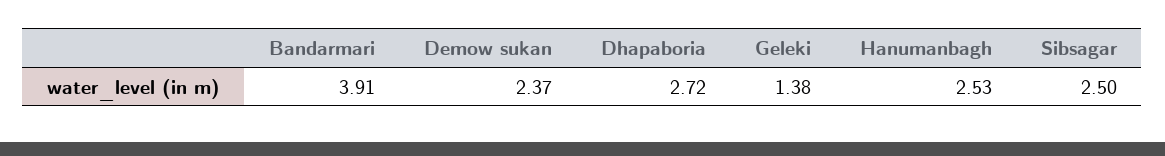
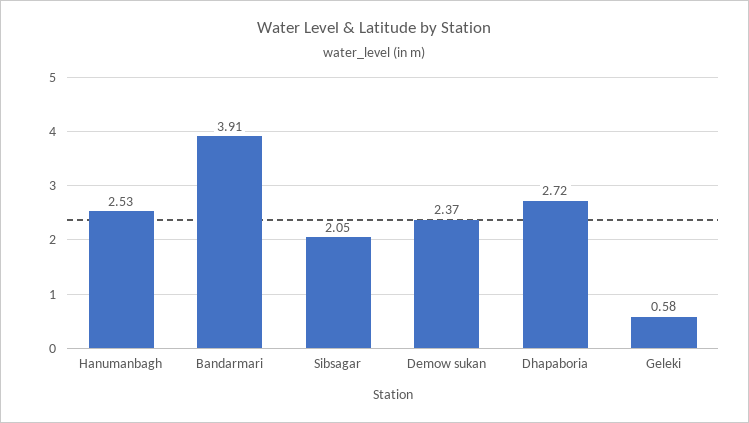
  {
    "Bandarmari": 3.91,
    "Demow sukan": 2.37,
    "Dhapaboria": 2.72,
-   "Geleki": 1.38,
+   "Geleki": 0.58,
    "Hanumanbagh": 2.53,
-   "Sibsagar": 2.5
+   "Sibsagar": 2.05
  }

